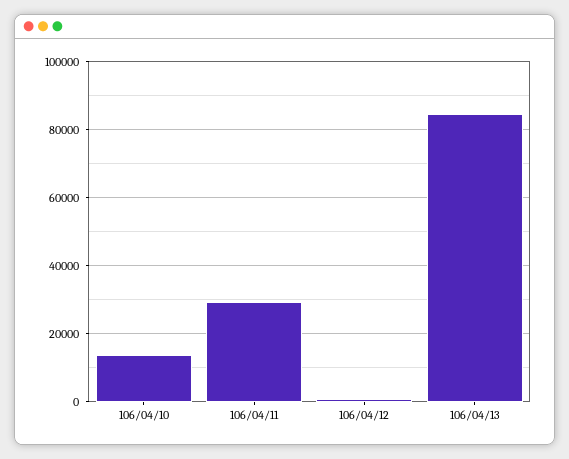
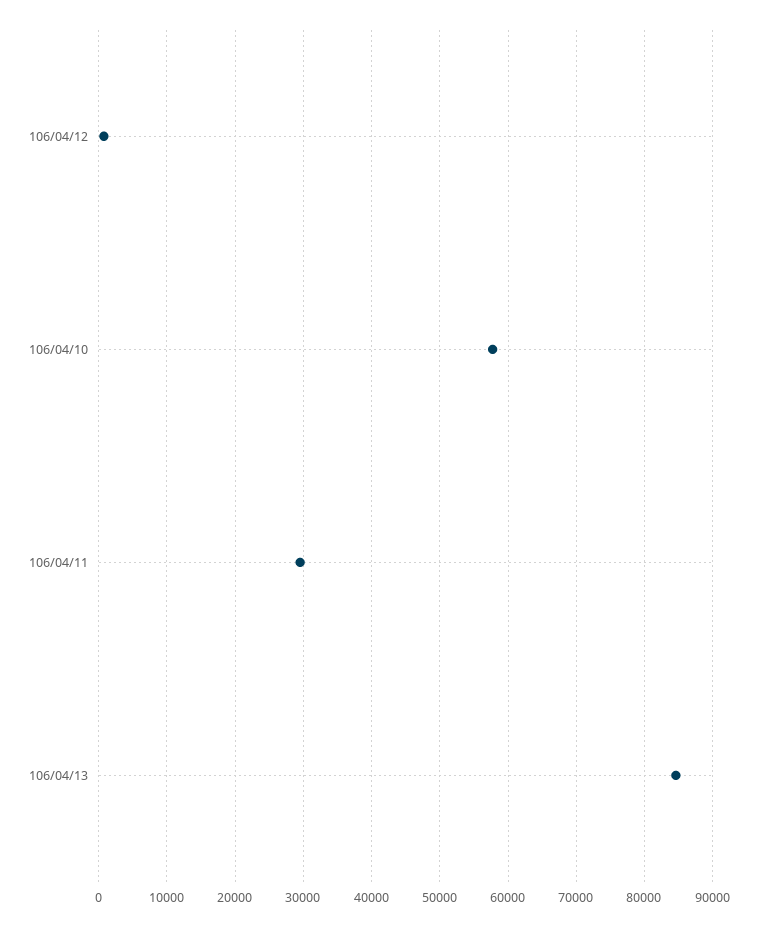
  {
-   "106/04/10": 14000,
+   "106/04/10": 58000,
    "106/04/11": 30000,
    "106/04/12": 1000,
    "106/04/13": 85000
  }

